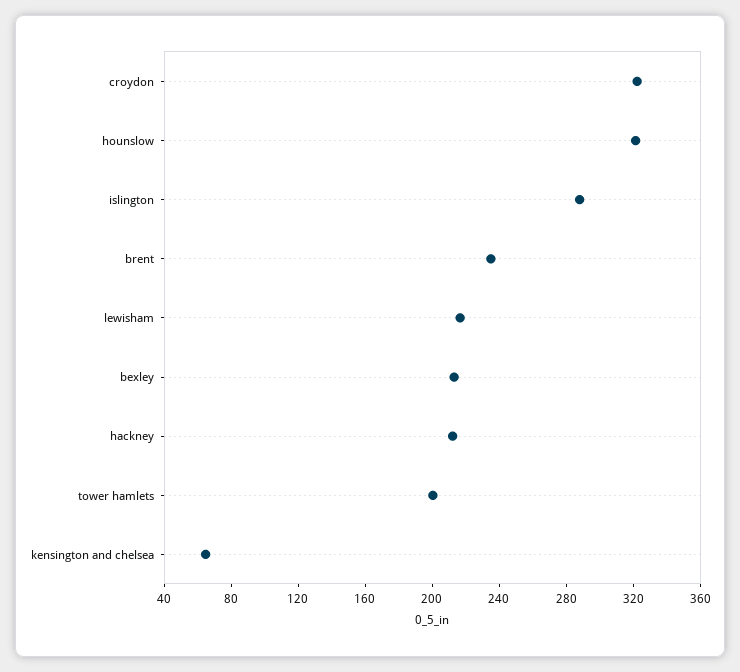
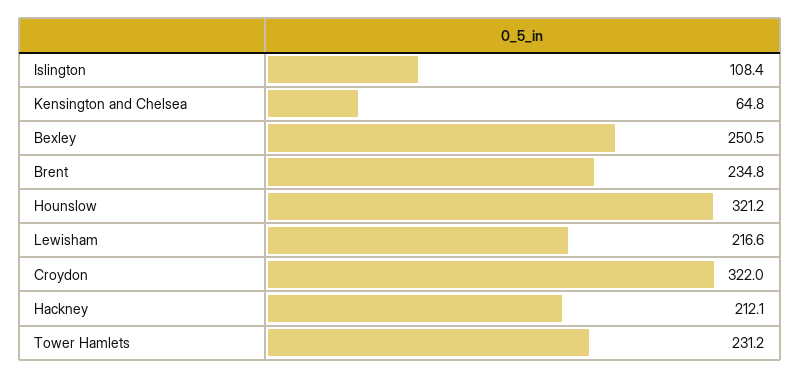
  {
    "croydon": 322,
    "hounslow": 321.2,
-   "islington": 290,
+   "islington": 108.4,
    "brent": 234.8,
    "lewisham": 216.6,
-   "bexley": 210,
+   "bexley": 250.5,
    "hackney": 212.1,
-   "tower hamlets": 200,
+   "tower hamlets": 231.2,
    "kensington and chelsea": 64.8
  }

